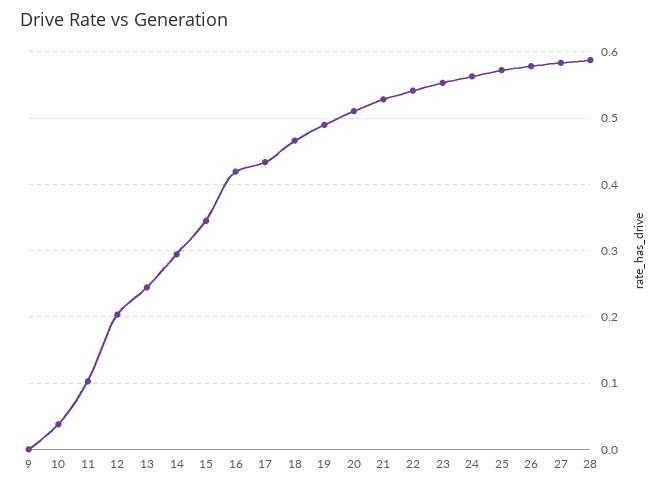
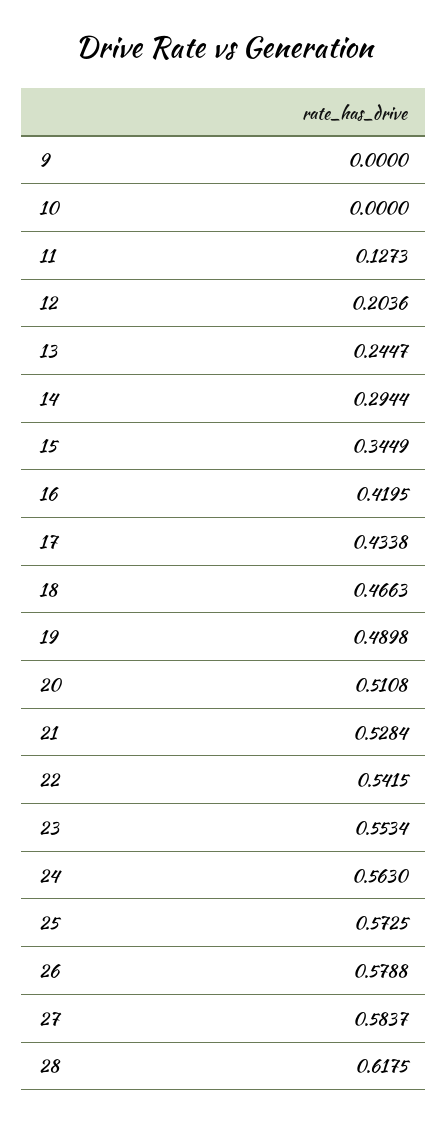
  {
    "9": 0,
-   "10": 0.04,
+   "10": 0,
-   "11": 0.1,
+   "11": 0.1273,
    "12": 0.2036,
    "13": 0.2447,
    "14": 0.2944,
    "15": 0.3449,
    "16": 0.4195,
    "17": 0.4338,
    "18": 0.4663,
    "19": 0.4898,
    "20": 0.5108,
    "21": 0.5284,
    "22": 0.5415,
    "23": 0.5534,
    "24": 0.563,
    "25": 0.5725,
    "26": 0.5788,
    "27": 0.5837,
-   "28": 0.59
+   "28": 0.6175
  }

